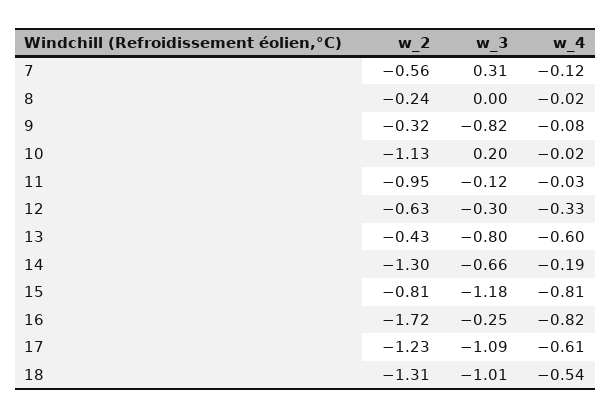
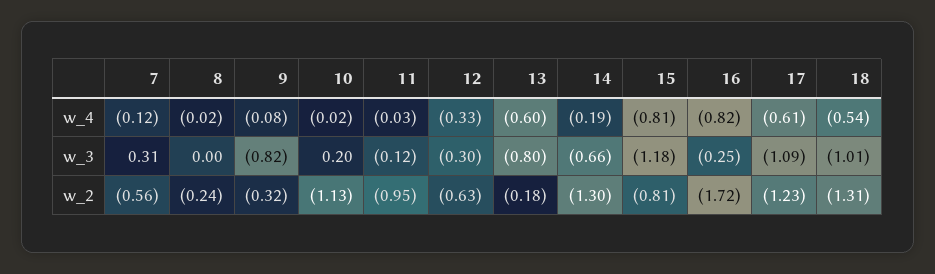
  {
    "w_2": {
      "7": -0.56,
      "8": -0.24,
      "9": -0.32,
      "10": -1.13,
      "11": -0.95,
      "12": -0.63,
-     "13": -0.43,
+     "13": -0.18,
      "14": -1.3,
      "15": -0.81,
      "16": -1.72,
      "17": -1.23,
      "18": -1.31
    },
    "w_3": {
      "7": 0.31,
      "8": 0,
      "9": -0.82,
      "10": 0.2,
      "11": -0.12,
      "12": -0.3,
      "13": -0.8,
      "14": -0.66,
      "15": -1.18,
      "16": -0.25,
      "17": -1.09,
      "18": -1.01
    },
    "w_4": {
      "7": -0.12,
      "8": -0.02,
      "9": -0.08,
      "10": -0.02,
      "11": -0.03,
      "12": -0.33,
      "13": -0.6,
      "14": -0.19,
      "15": -0.81,
      "16": -0.82,
      "17": -0.61,
      "18": -0.54
    }
  }

